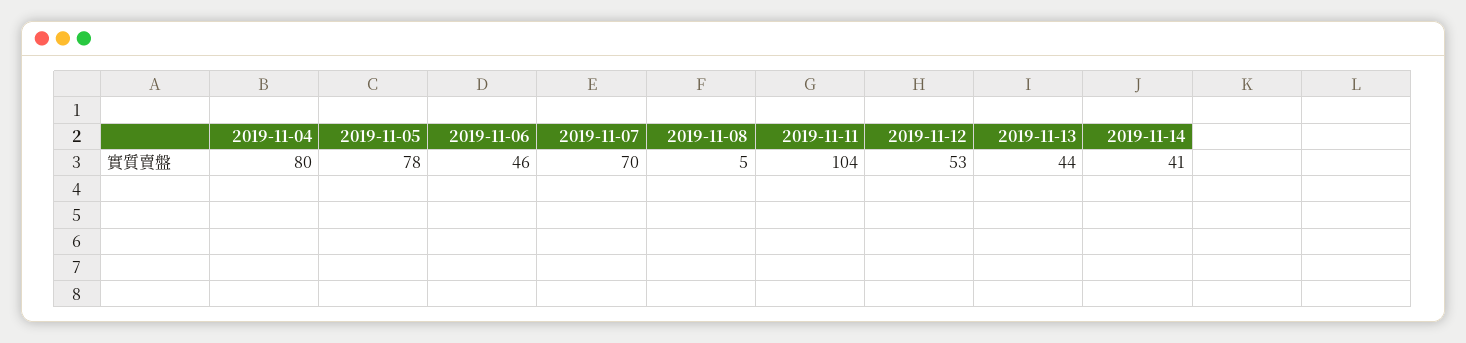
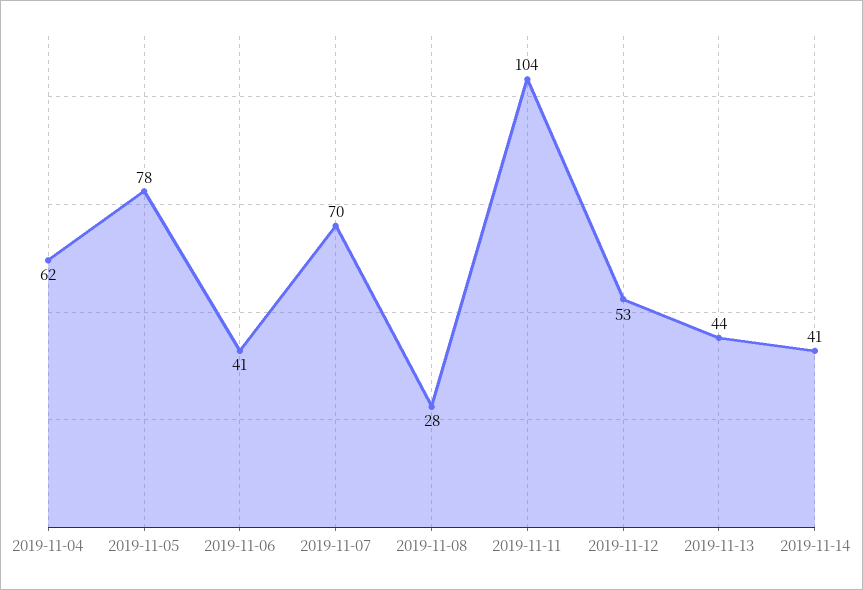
  {
-   "2019-11-04": 80,
+   "2019-11-04": 62,
    "2019-11-05": 78,
-   "2019-11-06": 46,
+   "2019-11-06": 41,
    "2019-11-07": 70,
-   "2019-11-08": 5,
+   "2019-11-08": 28,
    "2019-11-11": 104,
    "2019-11-12": 53,
    "2019-11-13": 44,
    "2019-11-14": 41
  }

